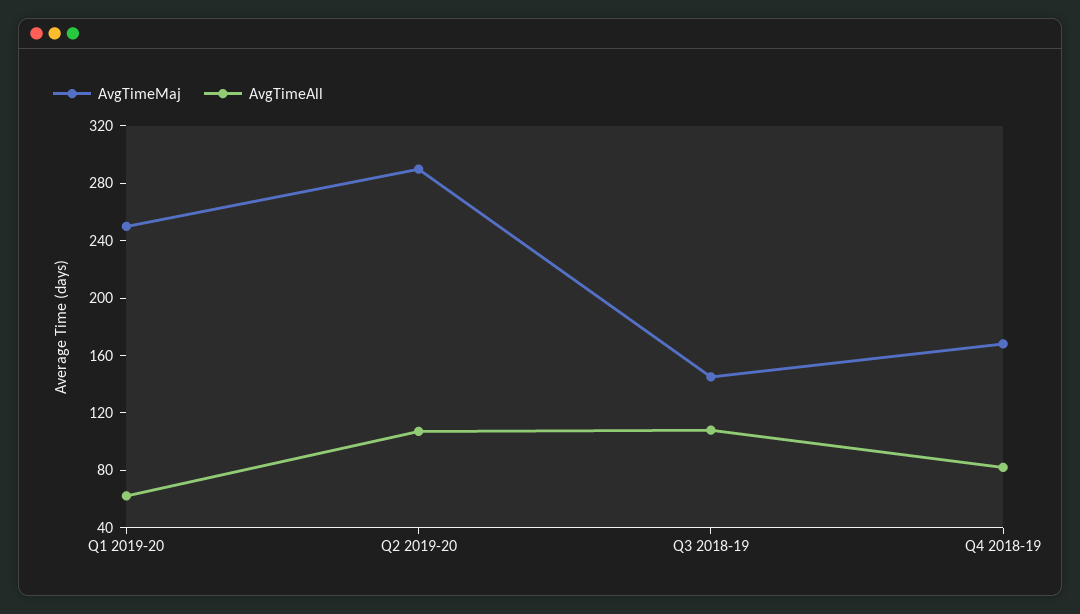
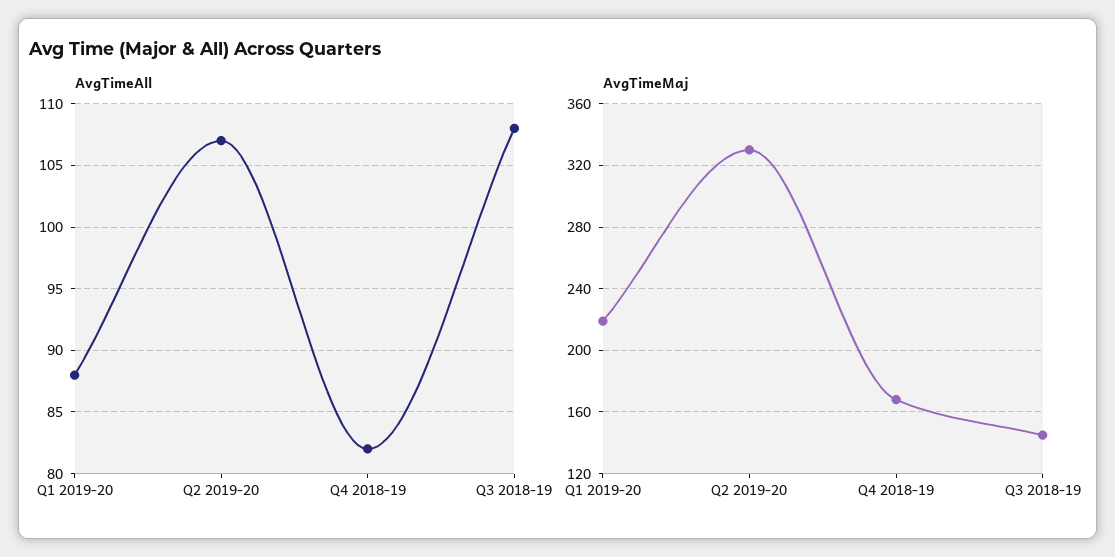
  {
    "AvgTimeMaj": {
-     "Q1 2019-20": 250,
+     "Q1 2019-20": 220,
-     "Q2 2019-20": 290,
+     "Q2 2019-20": 330,
      "Q3 2018-19": 145,
      "Q4 2018-19": 170
    },
    "AvgTimeAll": {
-     "Q1 2019-20": 60,
+     "Q1 2019-20": 88,
      "Q2 2019-20": 107,
      "Q3 2018-19": 108,
      "Q4 2018-19": 82
    }
  }

